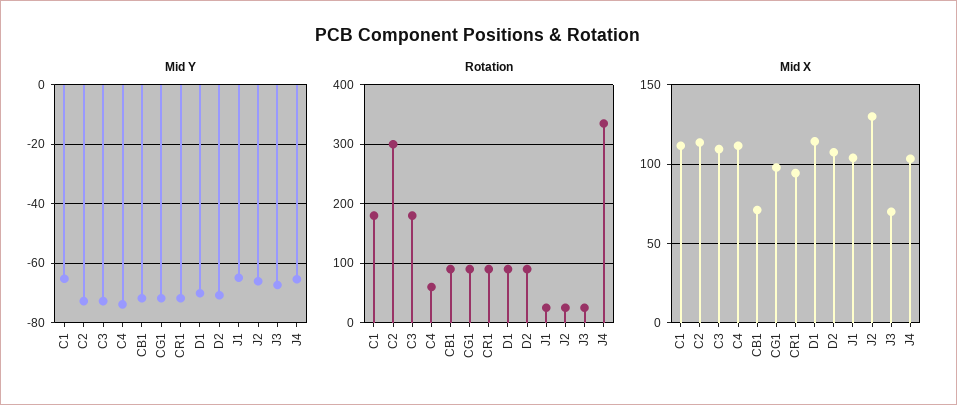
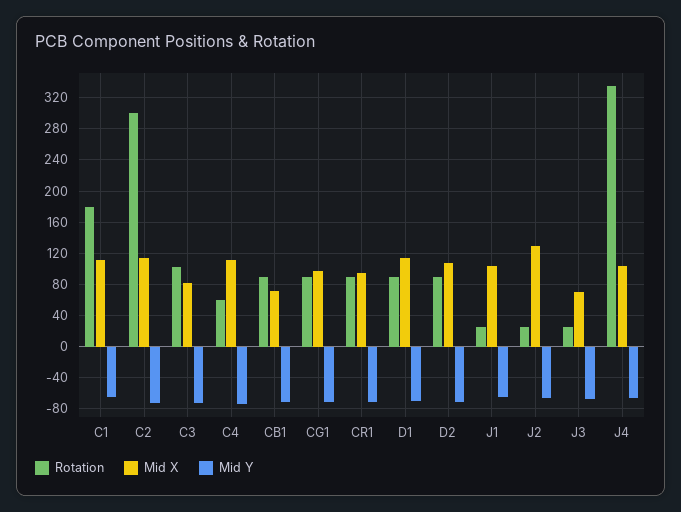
  {
    "Mid Y": {
      "C1": -65,
      "C2": -72.5,
      "C3": -72.5,
      "C4": -75,
      "CB1": -72.5,
      "CG1": -72.5,
      "CR1": -72.5,
      "D1": -70,
      "D2": -70,
      "J1": -65,
      "J2": -65,
      "J3": -67.5,
      "J4": -65
    },
    "Rotation": {
      "C1": 180,
      "C2": 300,
-     "C3": 180,
+     "C3": 100,
      "C4": 60,
      "CB1": 90,
      "CG1": 90,
      "CR1": 90,
      "D1": 90,
      "D2": 90,
      "J1": 30,
      "J2": 30,
      "J3": 30,
      "J4": 340
    },
    "Mid X": {
      "C1": 110,
      "C2": 115,
-     "C3": 110,
+     "C3": 80,
      "C4": 110,
      "CB1": 70,
      "CG1": 100,
      "CR1": 95,
      "D1": 115,
      "D2": 105,
      "J1": 105,
      "J2": 130,
      "J3": 70,
      "J4": 105
    }
  }

